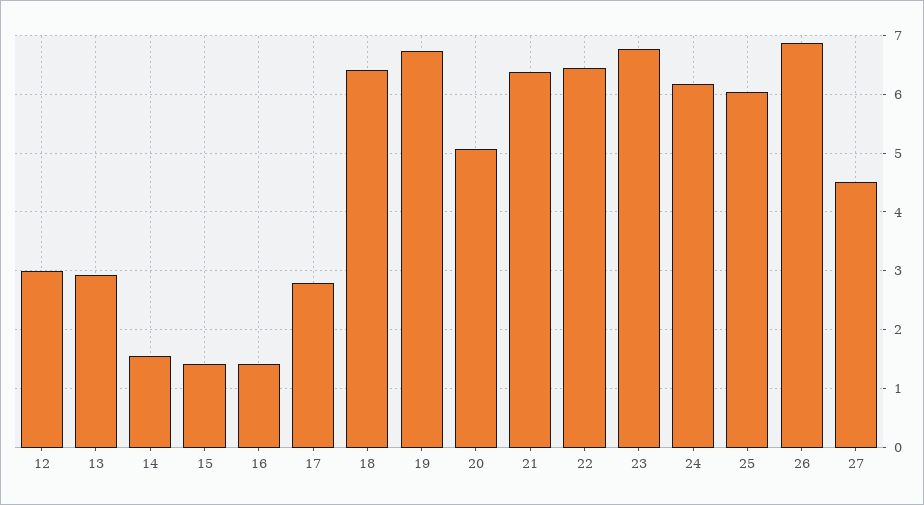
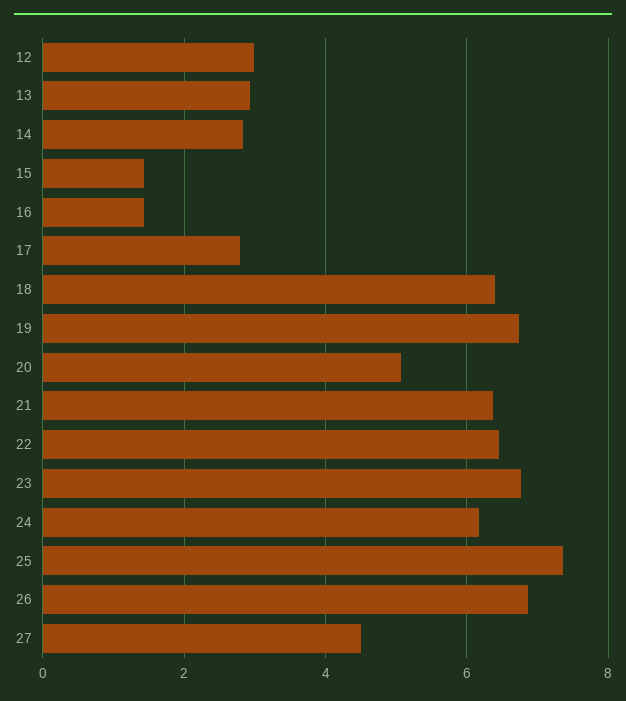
  {
    "12": 3,
    "13": 3,
-   "14": 1.6,
+   "14": 2.8,
    "15": 1.4,
    "16": 1.4,
    "17": 2.8,
    "18": 6.4,
    "19": 6.8,
    "20": 5,
    "21": 6.4,
    "22": 6.4,
    "23": 6.8,
    "24": 6.2,
-   "25": 6,
+   "25": 7.4,
    "26": 6.8,
    "27": 4.6
  }

